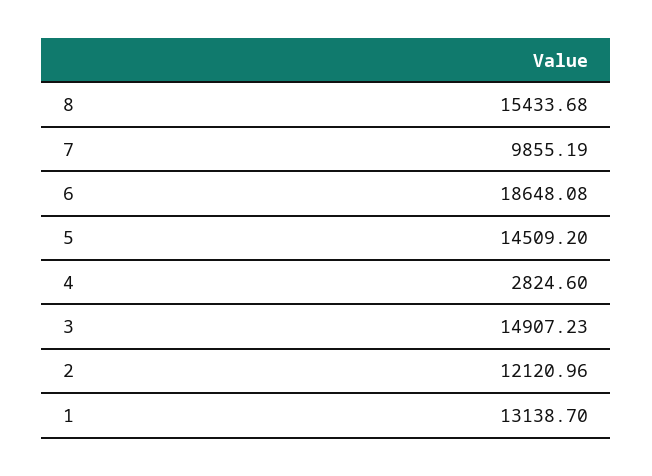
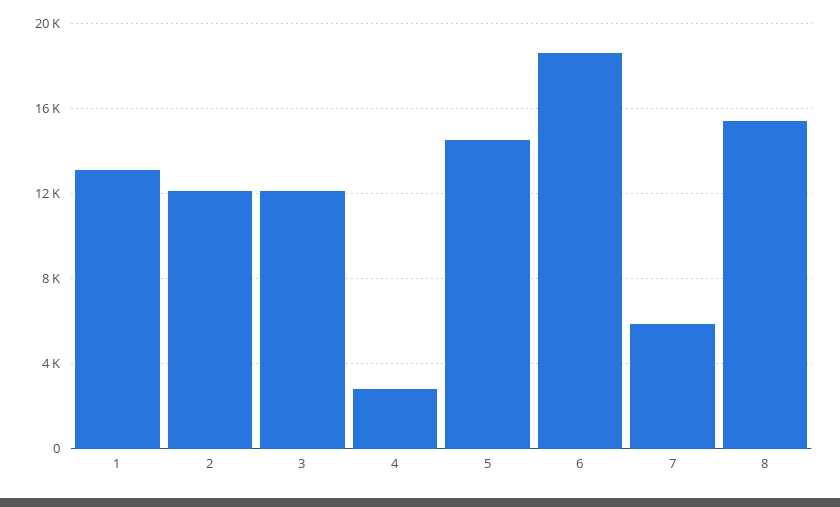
  {
    "8": 15433.68,
-   "7": 9855.19,
+   "7": 6000,
    "6": 18648.08,
    "5": 14509.2,
    "4": 2824.6,
-   "3": 14907.23,
+   "3": 12000,
    "2": 12120.96,
    "1": 13138.7
  }

